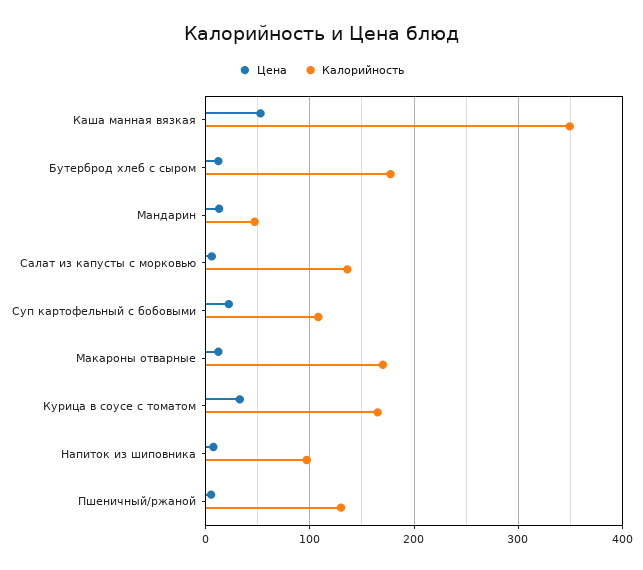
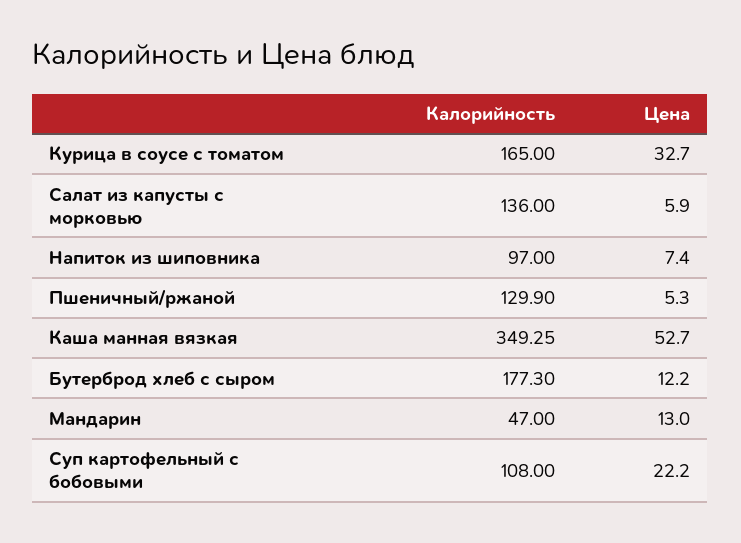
  {
    "Цена": {
      "Каша манная вязкая": 52.7,
      "Бутерброд хлеб с сыром": 12.2,
      "Мандарин": 13,
      "Салат из капусты с морковью": 5.9,
      "Суп картофельный с бобовыми": 22.2,
-     "Макароны отварные": 10,
      "Курица в соусе с томатом": 32.7,
      "Напиток из шиповника": 7.4,
      "Пшеничный/ржаной": 5.3
    },
    "Калорийность": {
      "Каша манная вязкая": 349.25,
      "Бутерброд хлеб с сыром": 177.3,
      "Мандарин": 47,
      "Салат из капусты с морковью": 136,
      "Суп картофельный с бобовыми": 108,
-     "Макароны отварные": 170,
      "Курица в соусе с томатом": 165,
      "Напиток из шиповника": 97,
      "Пшеничный/ржаной": 129.9
    }
  }

